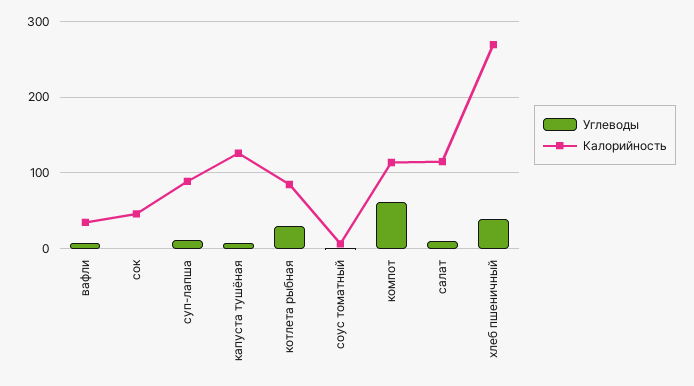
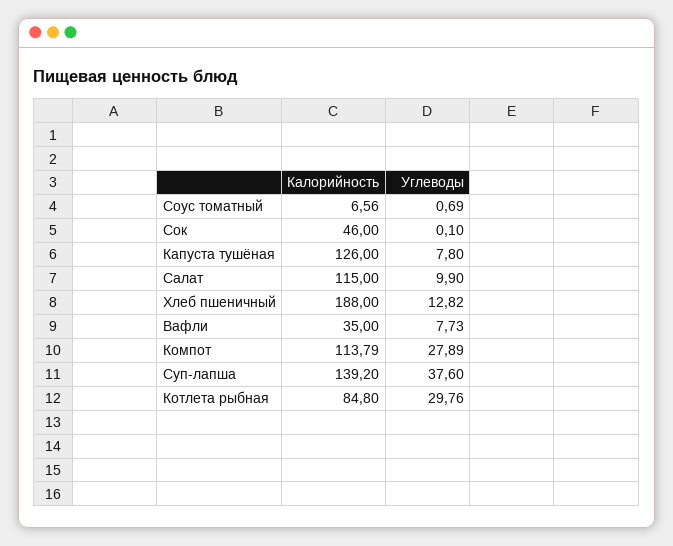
  {
    "Углеводы": {
      "вафли": 7.73,
      "сок": 0.1,
-     "суп-лапша": 10,
+     "суп-лапша": 37.6,
      "капуста тушёная": 7.8,
      "котлета рыбная": 29.76,
      "соус томатный": 0.69,
-     "компот": 60,
+     "компот": 27.89,
      "салат": 9.9,
-     "хлеб пшеничный": 40
+     "хлеб пшеничный": 12.82
    },
    "Калорийность": {
      "вафли": 35,
      "сок": 46,
-     "суп-лапша": 90,
+     "суп-лапша": 139.2,
      "капуста тушёная": 126,
      "котлета рыбная": 84.8,
      "соус томатный": 6.56,
      "компот": 113.79,
      "салат": 115,
-     "хлеб пшеничный": 270
+     "хлеб пшеничный": 188
    }
  }

